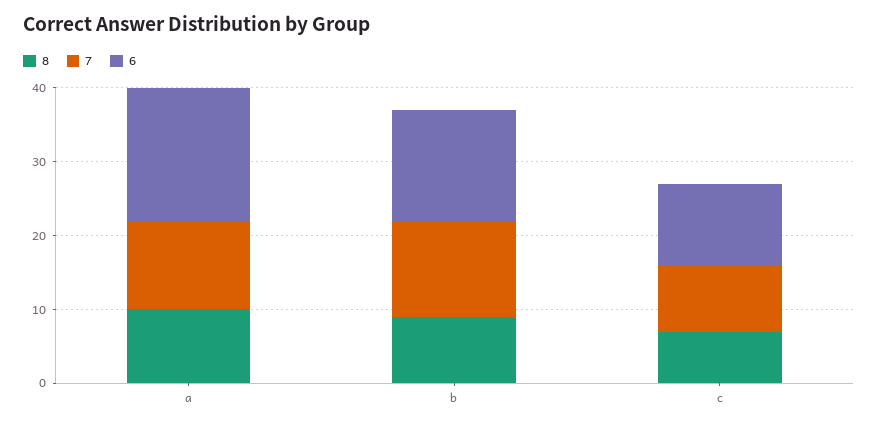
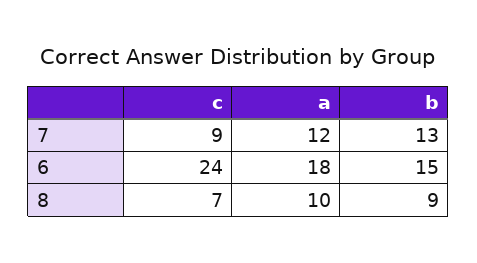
  {
    "8": {
      "a": 10,
      "b": 9,
      "c": 7
    },
    "7": {
      "a": 12,
      "b": 13,
      "c": 9
    },
    "6": {
      "a": 18,
      "b": 15,
-     "c": 10
+     "c": 24
    }
  }

